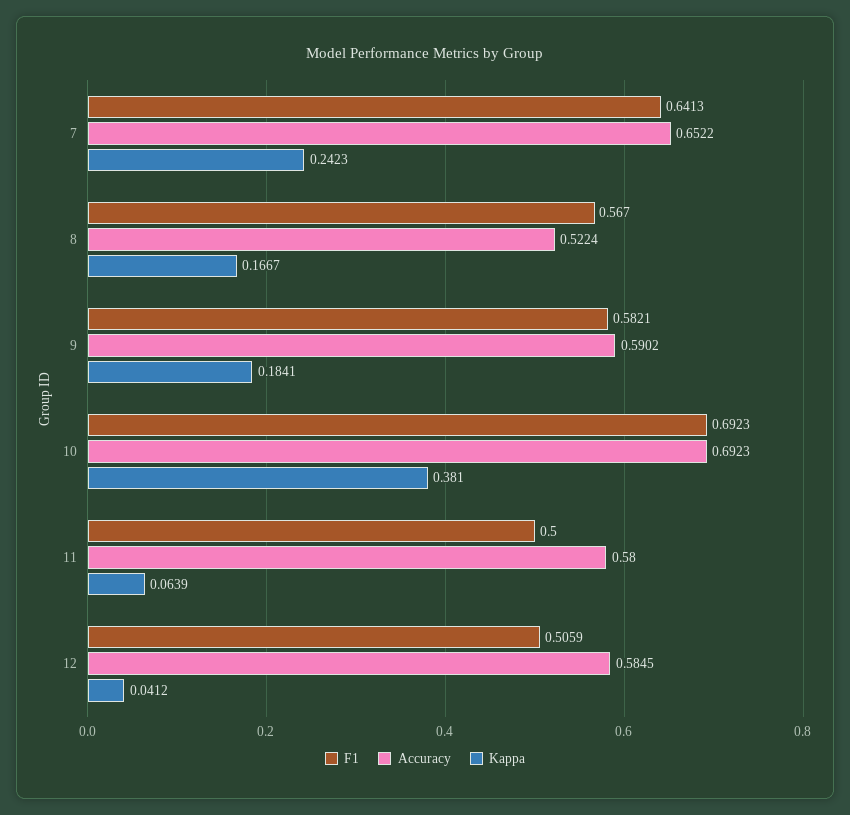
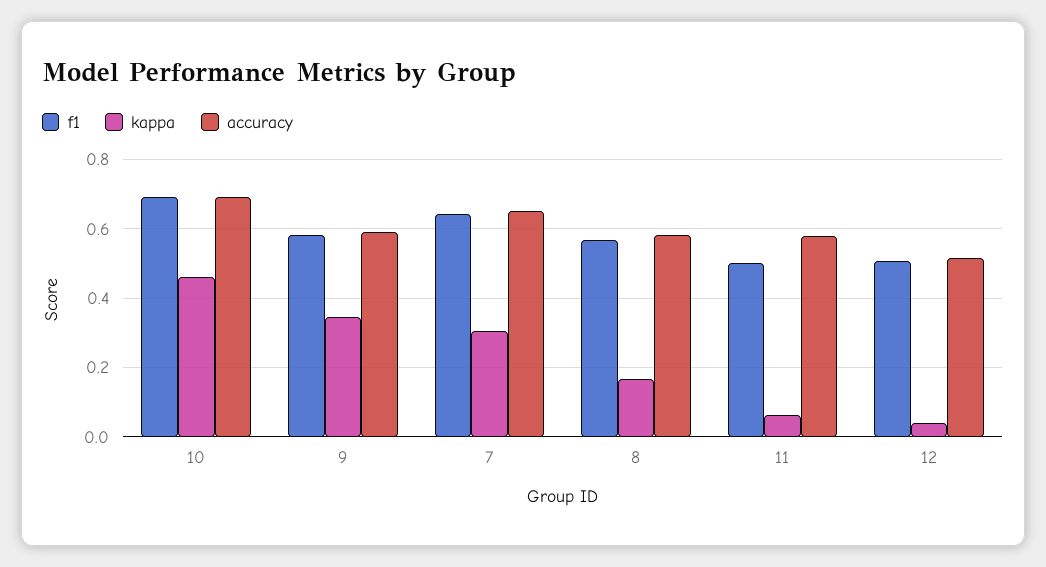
  {
    "F1": {
      "7": 0.6413,
      "8": 0.567,
      "9": 0.5821,
      "10": 0.6923,
      "11": 0.5,
      "12": 0.5059
    },
    "Accuracy": {
      "7": 0.6522,
-     "8": 0.5224,
+     "8": 0.58,
      "9": 0.5902,
      "10": 0.6923,
      "11": 0.58,
-     "12": 0.5845
+     "12": 0.52
    },
    "Kappa": {
-     "7": 0.2423,
+     "7": 0.3,
      "8": 0.1667,
-     "9": 0.1841,
+     "9": 0.34,
-     "10": 0.381,
+     "10": 0.46,
      "11": 0.0639,
      "12": 0.0412
    }
  }

